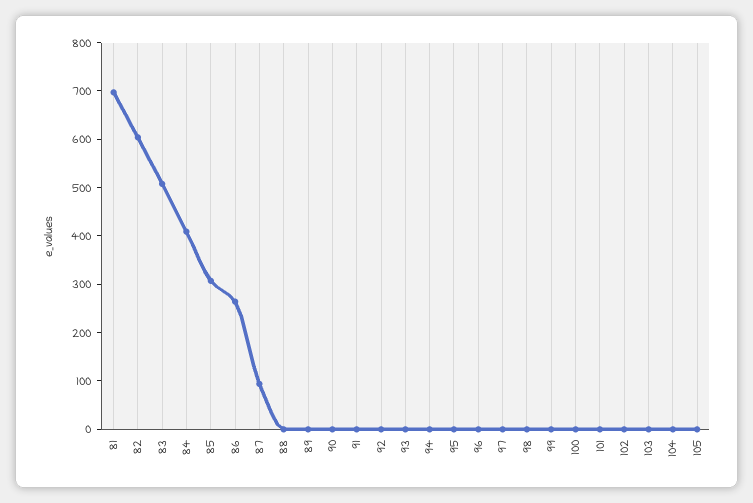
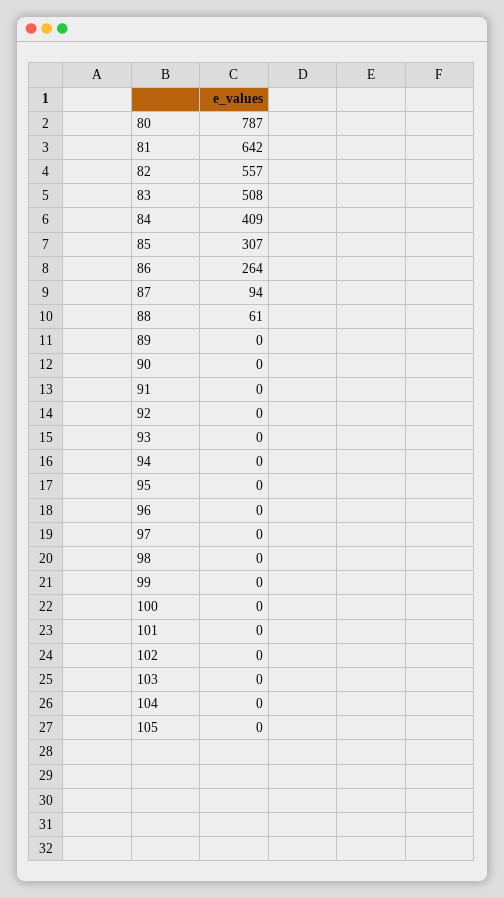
  {
-   "81": 700,
+   "81": 642,
-   "82": 600,
+   "82": 557,
    "83": 508,
    "84": 409,
    "85": 307,
    "86": 264,
    "87": 94,
-   "88": 0,
+   "88": 61,
    "89": 0,
    "90": 0,
    "91": 0,
    "92": 0,
    "93": 0,
    "94": 0,
    "95": 0,
    "96": 0,
    "97": 0,
    "98": 0,
    "99": 0,
    "100": 0,
    "101": 0,
    "102": 0,
    "103": 0,
    "104": 0,
-   "105": 0
+   "105": 0,
+   "80": 787
  }

